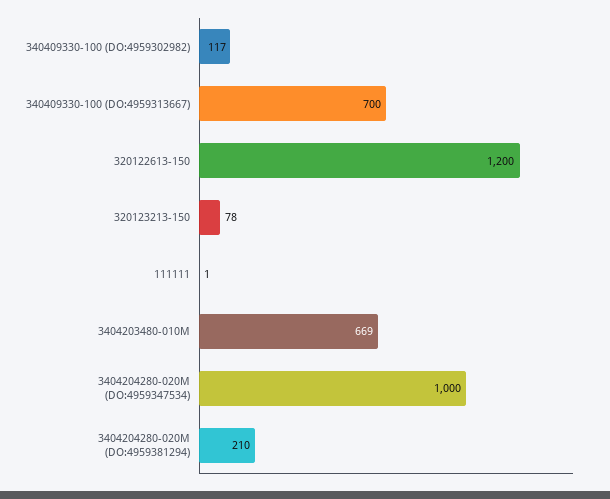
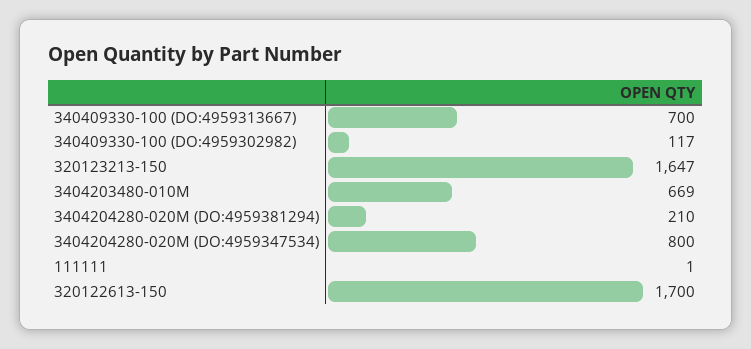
  {
    "340409330-100 (DO:4959302982)": 117,
    "340409330-100 (DO:4959313667)": 700,
-   "320122613-150": 1200,
+   "320122613-150": 1700,
-   "320123213-150": 78,
+   "320123213-150": 1647,
    "111111": 1,
    "3404203480-010M": 669,
-   "3404204280-020M (DO:4959347534)": 1000,
+   "3404204280-020M (DO:4959347534)": 800,
    "3404204280-020M (DO:4959381294)": 210
  }

